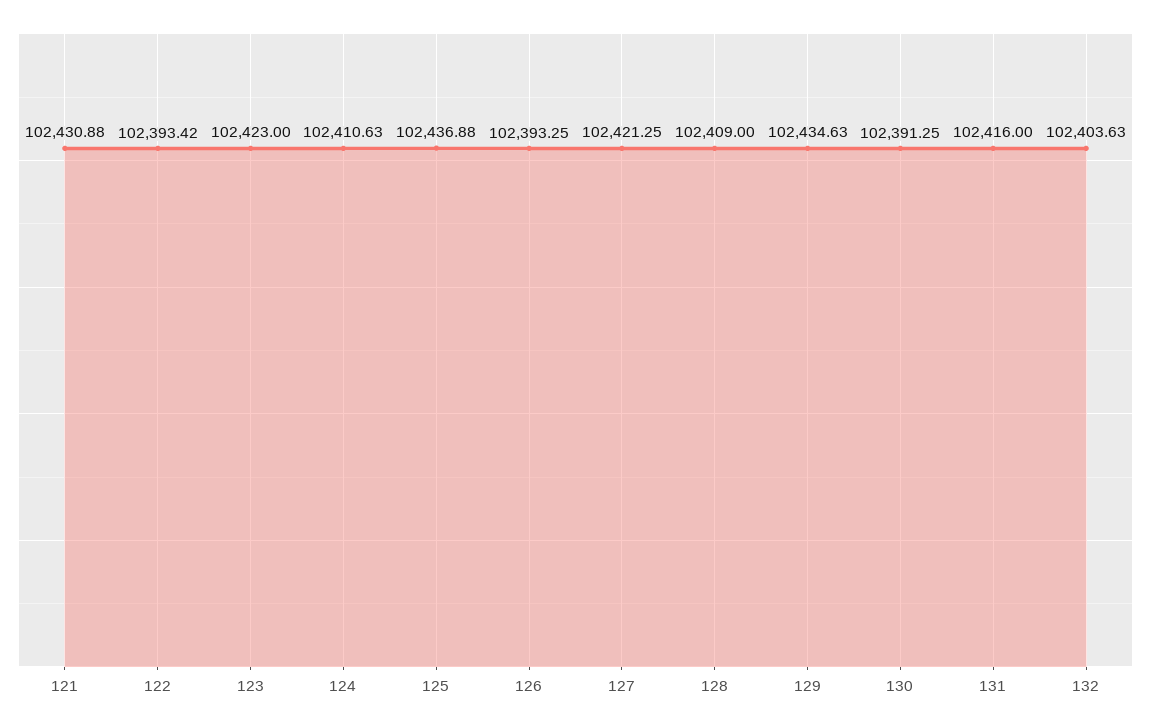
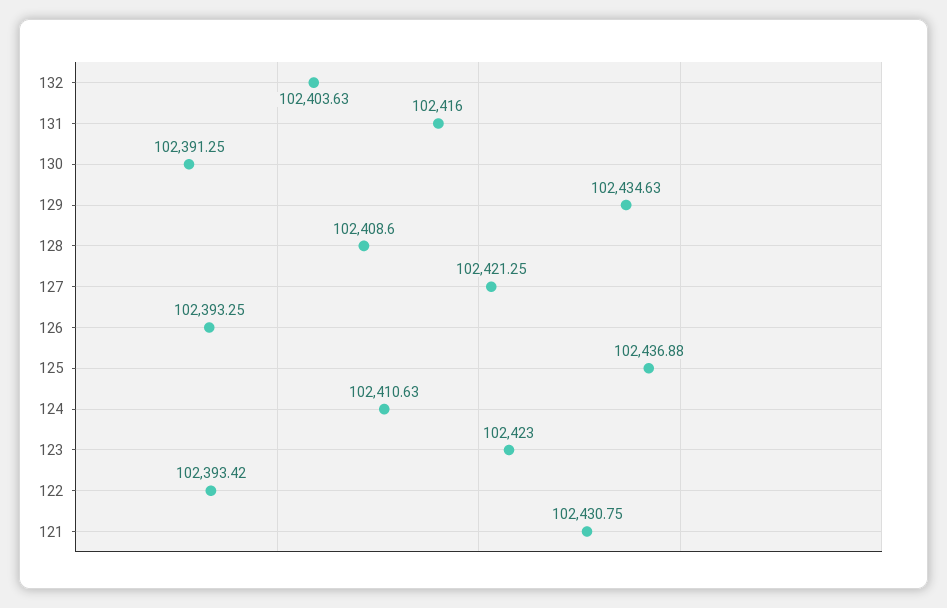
  {
-   "121": 102430.88,
+   "121": 102430.75,
    "122": 102393.42,
    "123": 102423,
    "124": 102410.63,
    "125": 102436.88,
    "126": 102393.25,
    "127": 102421.25,
-   "128": 102409,
+   "128": 102408.6,
    "129": 102434.63,
    "130": 102391.25,
    "131": 102416,
    "132": 102403.63
  }

